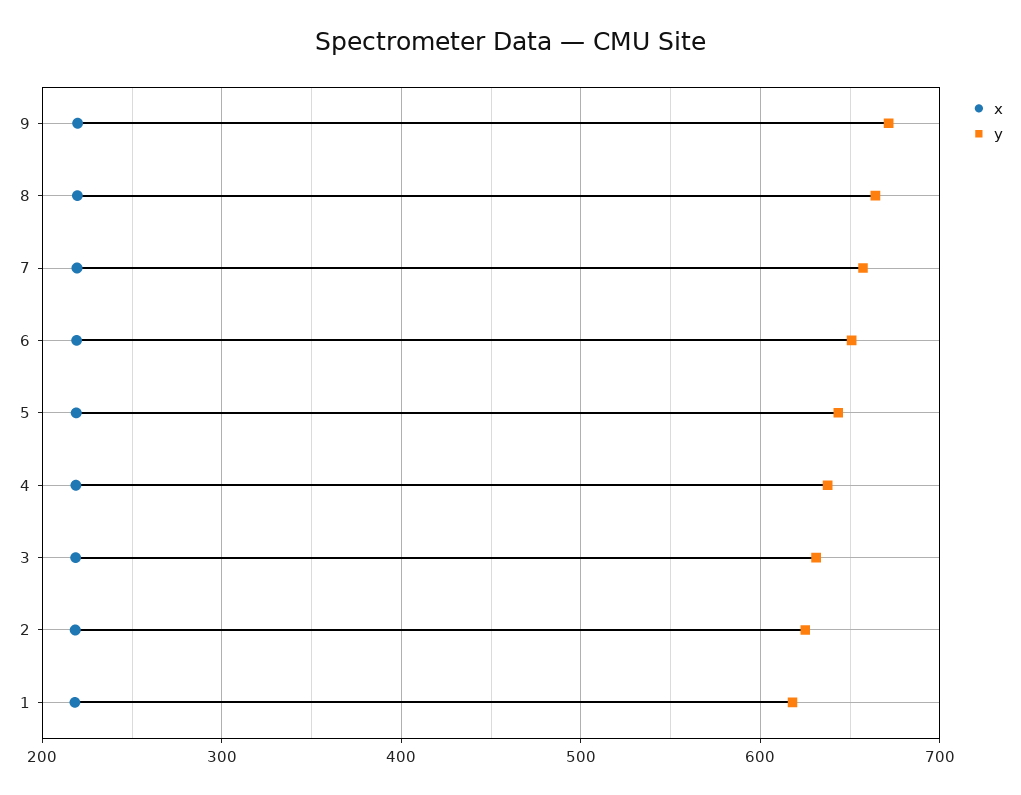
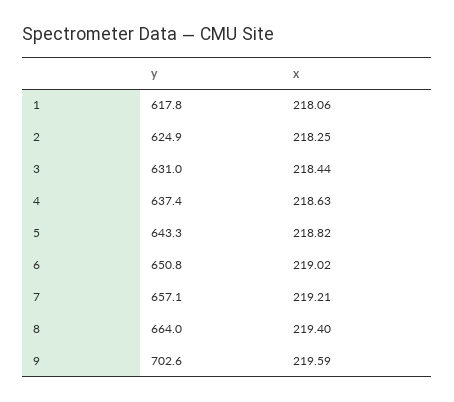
  {
    "x": {
      "9": 219.59,
      "8": 219.4,
      "7": 219.21,
      "6": 219.02,
      "5": 218.82,
      "4": 218.63,
      "3": 218.44,
      "2": 218.25,
      "1": 218.06
    },
    "y": {
-     "9": 670,
+     "9": 702.6,
      "8": 664,
      "7": 657.1,
      "6": 650.8,
      "5": 643.3,
      "4": 637.4,
      "3": 631,
      "2": 624.9,
      "1": 617.8
    }
  }

